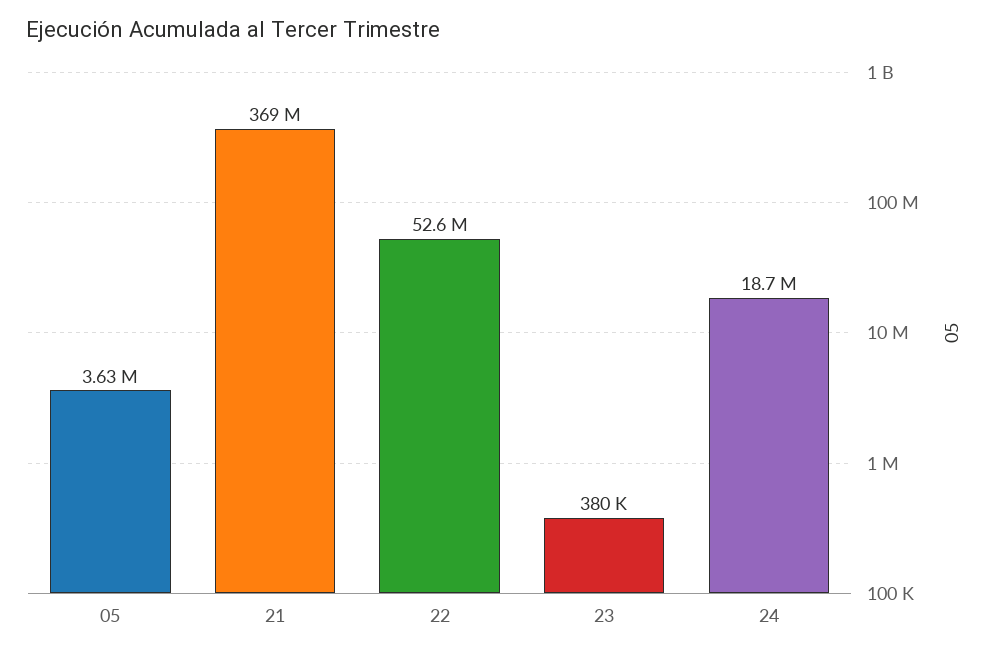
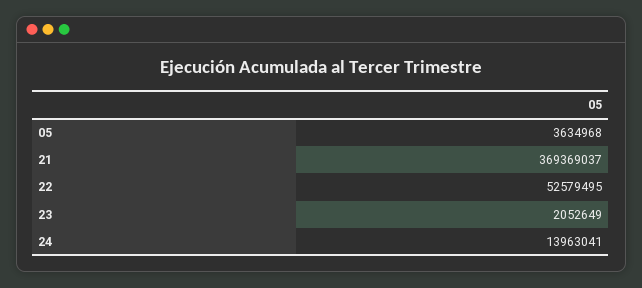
  {
    "05": 3634968,
    "21": 369369037,
    "22": 52579495,
-   "23": 380000,
+   "23": 2052649,
-   "24": 18700000
+   "24": 13963041
  }

